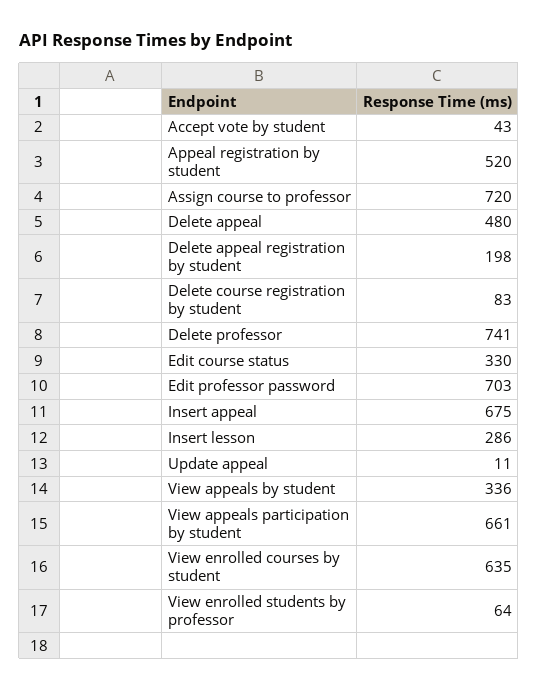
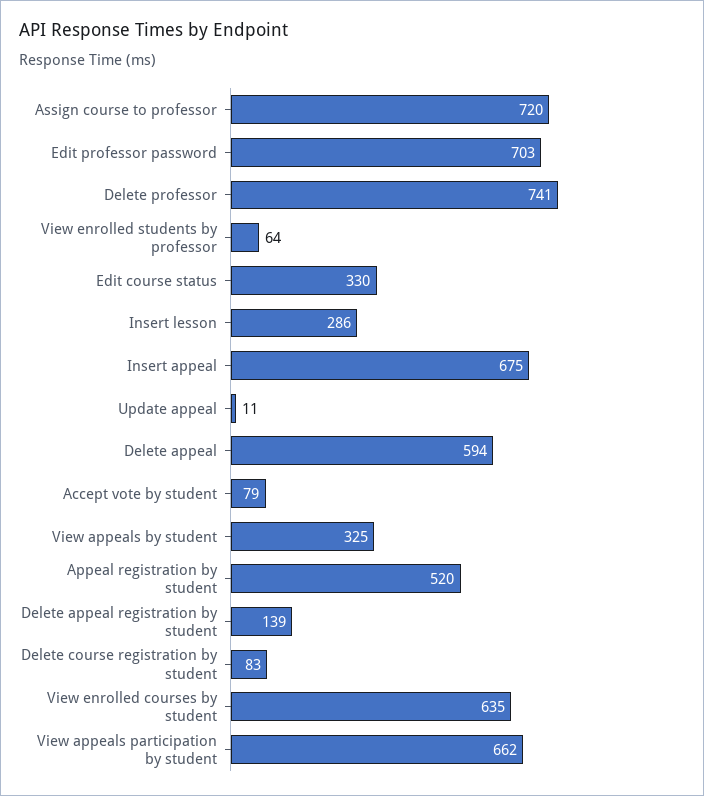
  {
-   "Accept vote by student": 43,
+   "Accept vote by student": 79,
    "Appeal registration by student": 520,
    "Assign course to professor": 720,
-   "Delete appeal": 480,
+   "Delete appeal": 594,
-   "Delete appeal registration by student": 198,
+   "Delete appeal registration by student": 139,
    "Delete course registration by student": 83,
    "Delete professor": 741,
    "Edit course status": 330,
    "Edit professor password": 703,
    "Insert appeal": 675,
    "Insert lesson": 286,
    "Update appeal": 11,
-   "View appeals by student": 336,
+   "View appeals by student": 325,
-   "View appeals participation by student": 661,
+   "View appeals participation by student": 662,
    "View enrolled courses by student": 635,
    "View enrolled students by professor": 64
  }

